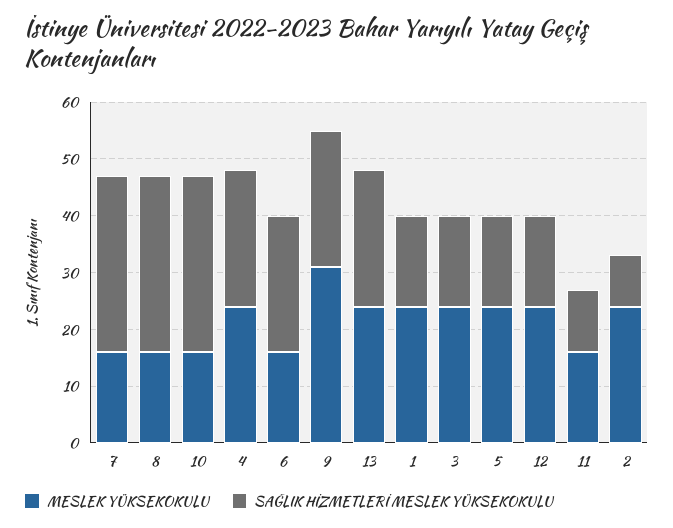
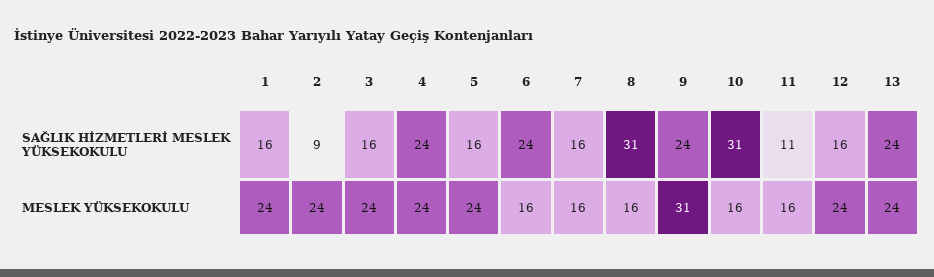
  {
    "MESLEK YÜKSEKOKULU": {
      "7": 16,
      "8": 16,
      "10": 16,
      "4": 24,
      "6": 16,
      "9": 31,
      "13": 24,
      "1": 24,
      "3": 24,
      "5": 24,
      "12": 24,
      "11": 16,
      "2": 24
    },
    "SAĞLIK HİZMETLERİ MESLEK YÜKSEKOKULU": {
-     "7": 30,
+     "7": 16,
      "8": 31,
      "10": 31,
      "4": 24,
      "6": 24,
      "9": 24,
      "13": 24,
      "1": 16,
      "3": 16,
      "5": 16,
      "12": 16,
      "11": 11,
      "2": 9
    }
  }

